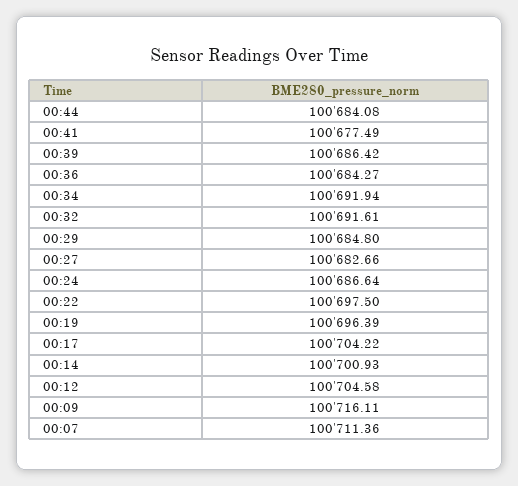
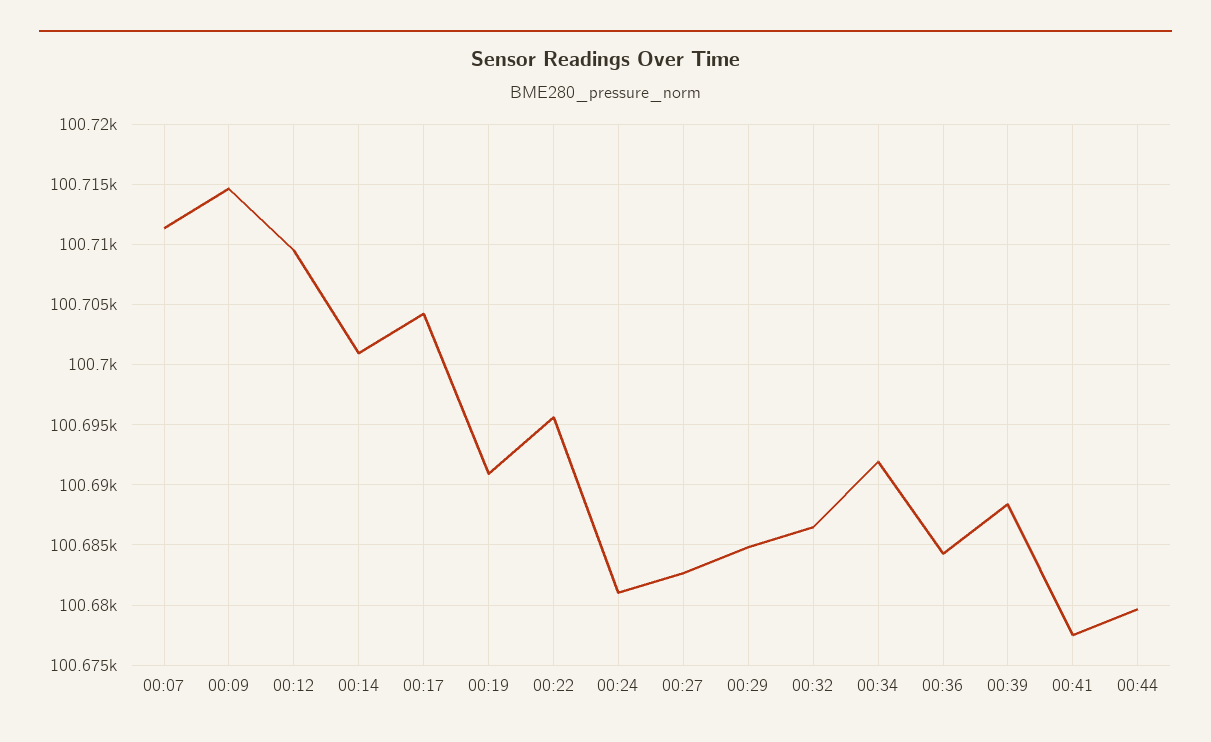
  {
-   "00:44": 100684.08,
+   "00:44": 100679.5,
    "00:41": 100677.49,
-   "00:39": 100686.42,
+   "00:39": 100688.5,
    "00:36": 100684.27,
    "00:34": 100691.94,
-   "00:32": 100691.61,
+   "00:32": 100686.5,
    "00:29": 100684.8,
    "00:27": 100682.66,
-   "00:24": 100686.64,
+   "00:24": 100681,
-   "00:22": 100697.5,
+   "00:22": 100695.5,
-   "00:19": 100696.39,
+   "00:19": 100691,
    "00:17": 100704.22,
    "00:14": 100700.93,
-   "00:12": 100704.58,
+   "00:12": 100709.5,
-   "00:09": 100716.11,
+   "00:09": 100714.5,
    "00:07": 100711.36
  }

